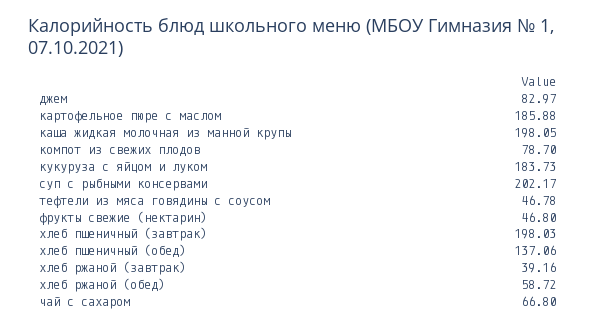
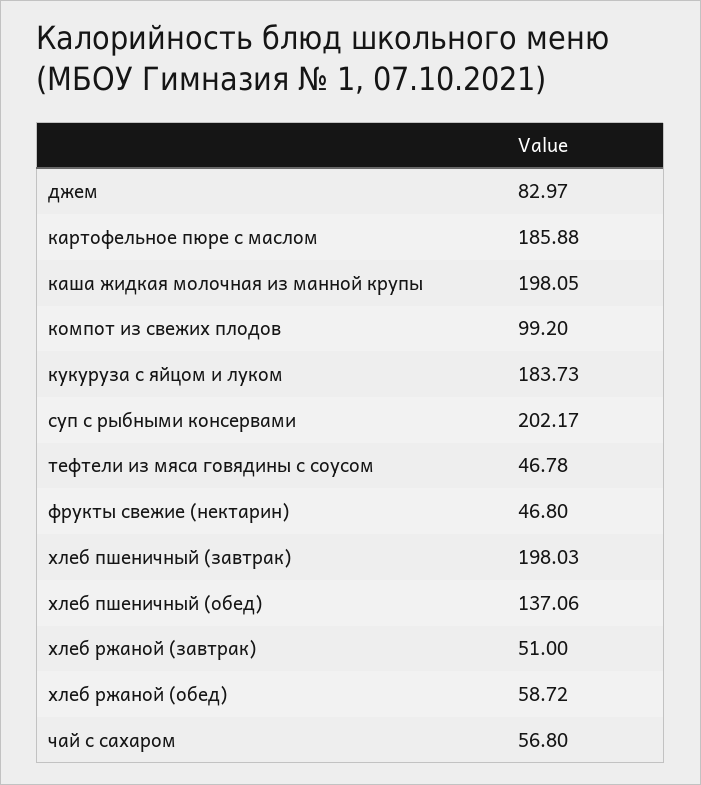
  {
    "джем": 82.97,
    "картофельное пюре с маслом": 185.88,
    "каша жидкая молочная из манной крупы": 198.05,
-   "компот из свежих плодов": 78.7,
+   "компот из свежих плодов": 99.2,
    "кукуруза с яйцом и луком": 183.73,
    "суп с рыбными консервами": 202.17,
    "тефтели из мяса говядины с соусом": 46.78,
    "фрукты свежие (нектарин)": 46.8,
    "хлеб пшеничный (завтрак)": 198.03,
    "хлеб пшеничный (обед)": 137.06,
-   "хлеб ржаной (завтрак)": 39.16,
+   "хлеб ржаной (завтрак)": 51,
    "хлеб ржаной (обед)": 58.72,
-   "чай с сахаром": 66.8
+   "чай с сахаром": 56.8
  }

